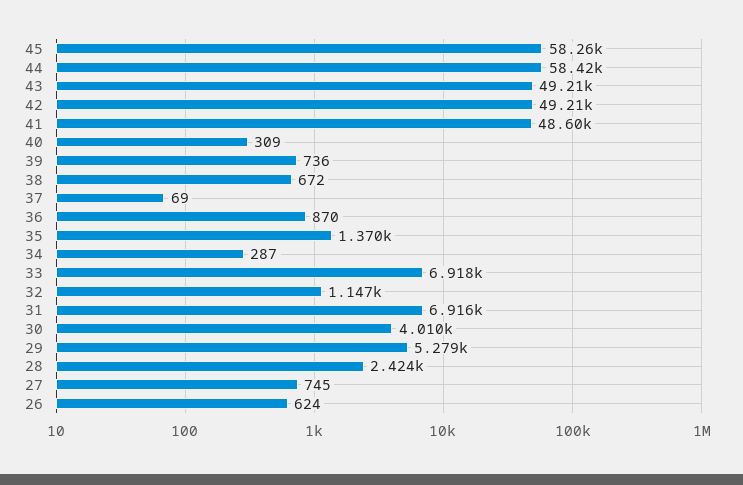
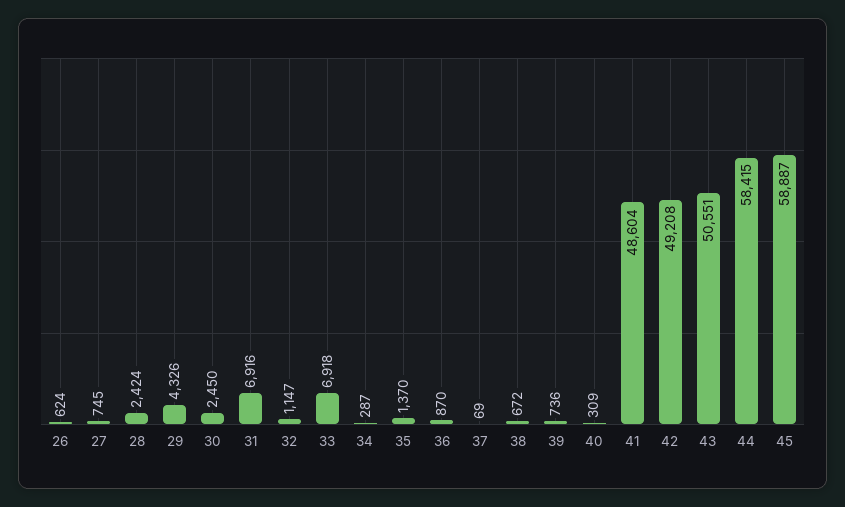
  {
-   "45": 58260,
+   "45": 58887,
    "44": 58415,
-   "43": 49210,
+   "43": 50551,
    "42": 49208,
    "41": 48604,
    "40": 309,
    "39": 736,
    "38": 672,
    "37": 69,
    "36": 870,
    "35": 1370,
    "34": 287,
    "33": 6918,
    "32": 1147,
    "31": 6916,
-   "30": 4010,
+   "30": 2450,
-   "29": 5279,
+   "29": 4326,
    "28": 2424,
    "27": 745,
    "26": 624
  }

